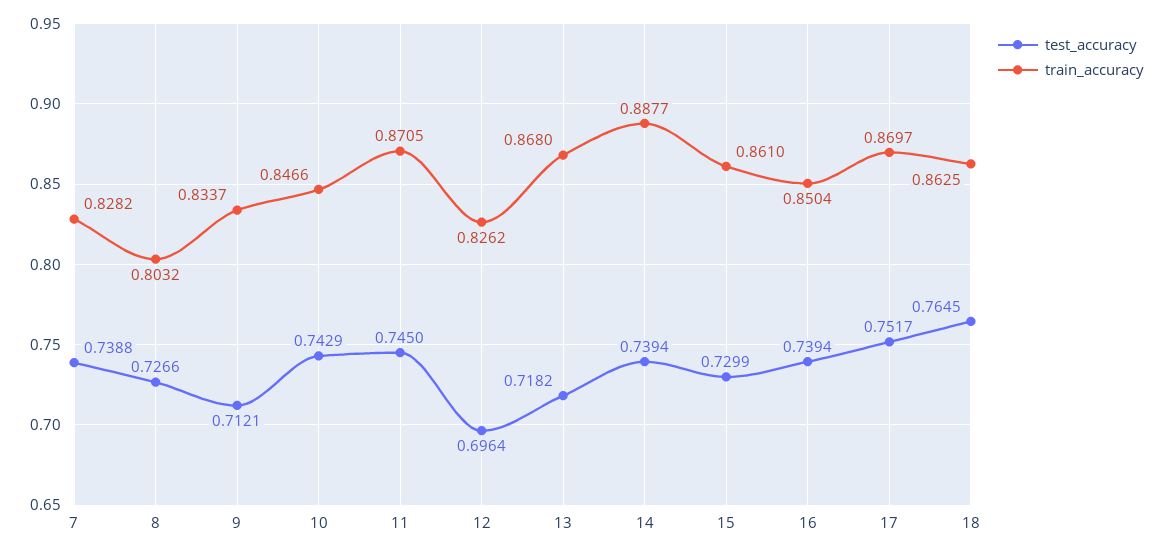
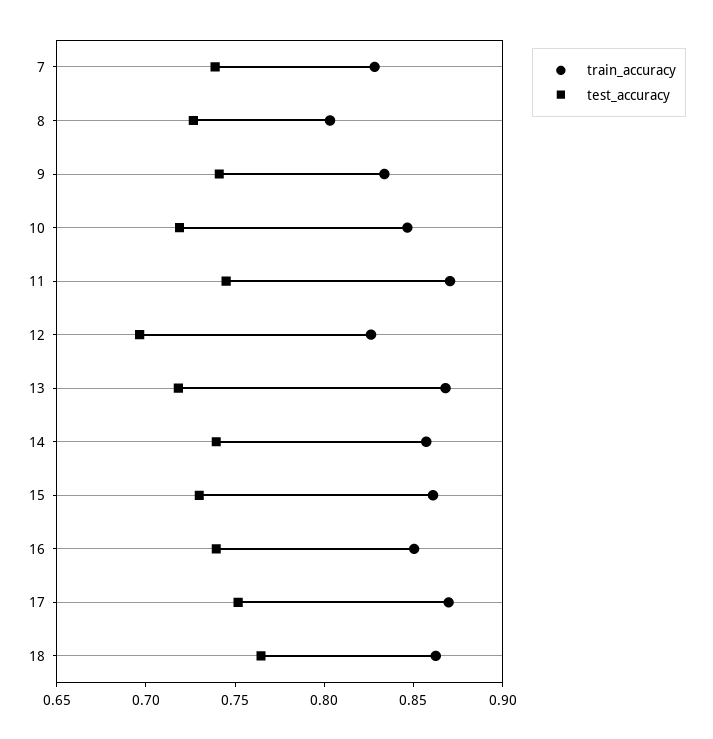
  {
    "test_accuracy": {
      "7": 0.7388,
      "8": 0.7266,
-     "9": 0.7121,
+     "9": 0.74,
-     "10": 0.7429,
+     "10": 0.72,
      "11": 0.745,
      "12": 0.6964,
      "13": 0.7182,
      "14": 0.7394,
      "15": 0.7299,
      "16": 0.7394,
      "17": 0.7517,
      "18": 0.7645
    },
    "train_accuracy": {
      "7": 0.8282,
      "8": 0.8032,
      "9": 0.8337,
      "10": 0.8466,
      "11": 0.8705,
      "12": 0.8262,
      "13": 0.868,
-     "14": 0.8877,
+     "14": 0.86,
      "15": 0.861,
      "16": 0.8504,
      "17": 0.8697,
      "18": 0.8625
    }
  }

